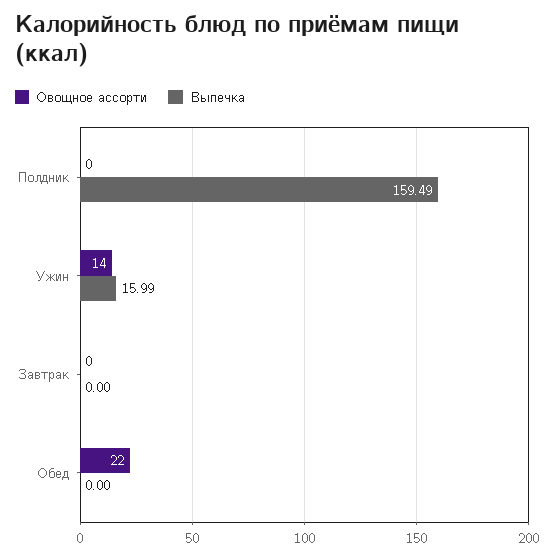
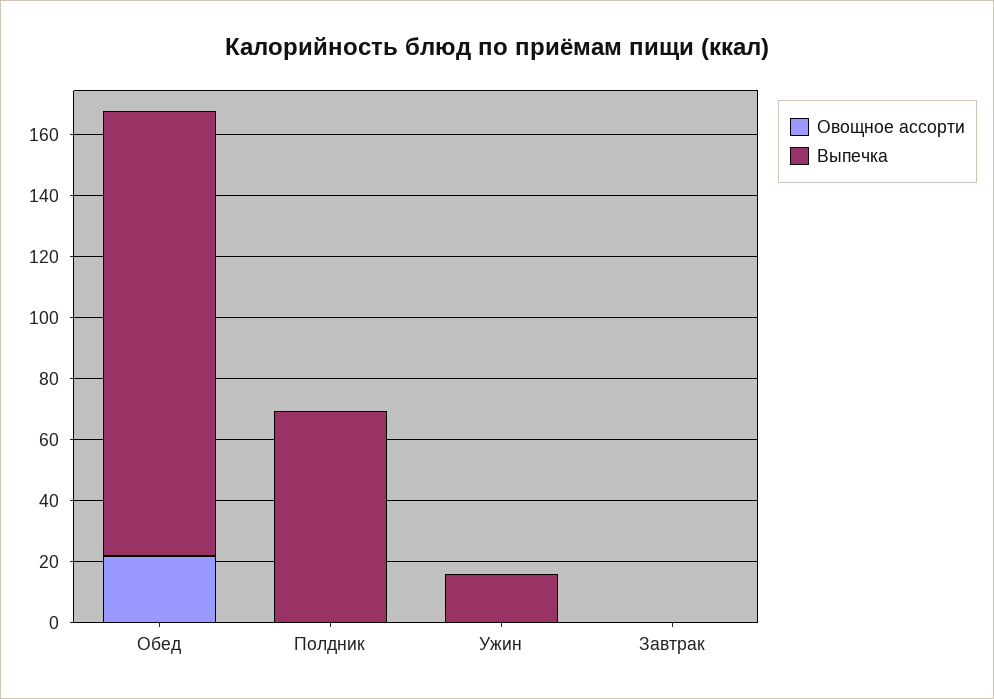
  {
    "Овощное ассорти": {
      "Полдник": 0,
-     "Ужин": 14,
+     "Ужин": 0,
      "Завтрак": 0,
      "Обед": 22
    },
    "Выпечка": {
-     "Полдник": 159.49,
+     "Полдник": 70,
      "Ужин": 15.99,
      "Завтрак": 0,
-     "Обед": 0
+     "Обед": 145
    }
  }

